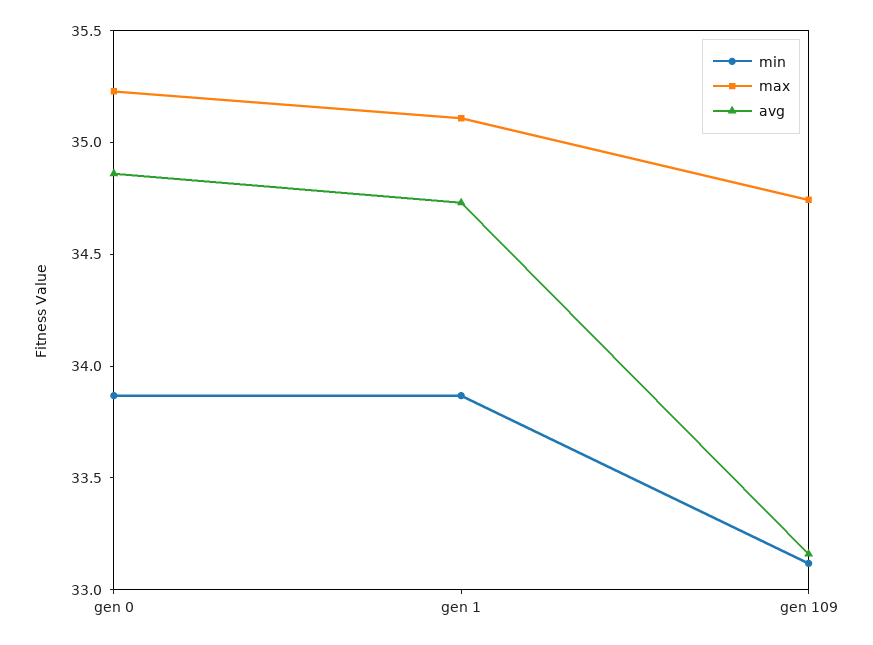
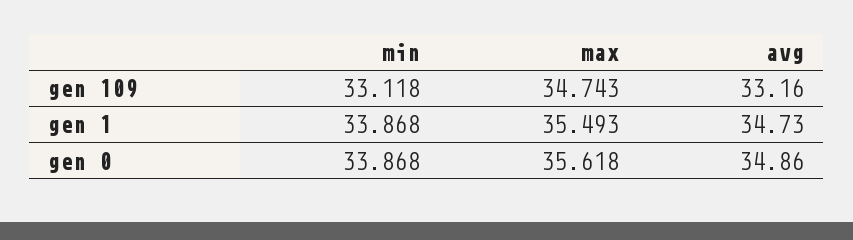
  {
    "min": {
      "gen 0": 33.868,
      "gen 1": 33.868,
      "gen 109": 33.118
    },
    "max": {
-     "gen 0": 35.2,
+     "gen 0": 35.618,
-     "gen 1": 35.1,
+     "gen 1": 35.493,
      "gen 109": 34.743
    },
    "avg": {
      "gen 0": 34.86,
      "gen 1": 34.73,
      "gen 109": 33.16
    }
  }

